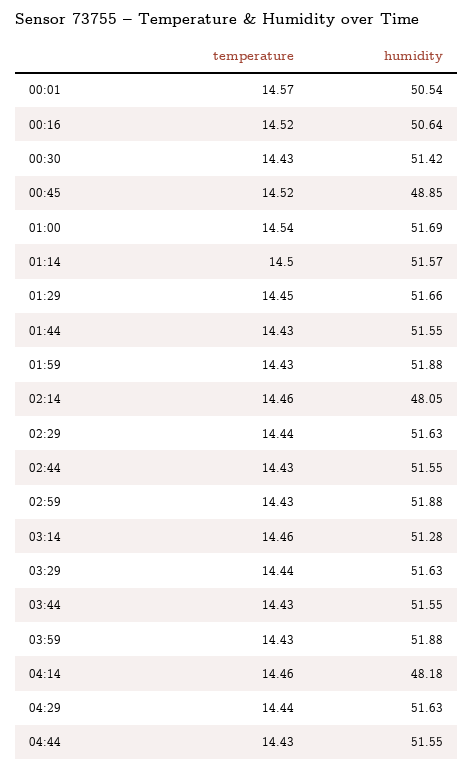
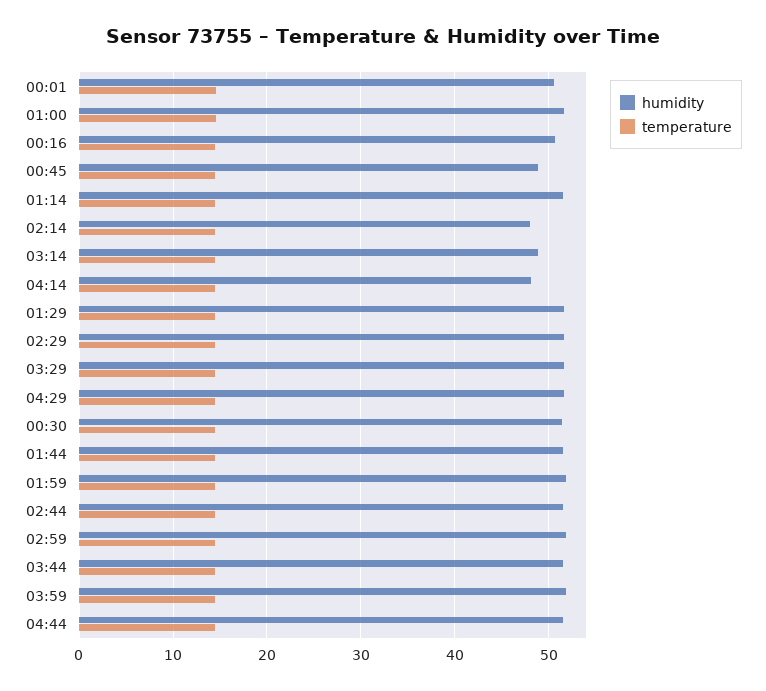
  {
    "temperature": {
      "00:01": 14.57,
      "00:16": 14.52,
      "00:30": 14.43,
      "00:45": 14.52,
      "01:00": 14.54,
      "01:14": 14.5,
      "01:29": 14.45,
      "01:44": 14.43,
      "01:59": 14.43,
      "02:14": 14.46,
      "02:29": 14.44,
      "02:44": 14.43,
      "02:59": 14.43,
      "03:14": 14.46,
      "03:29": 14.44,
      "03:44": 14.43,
      "03:59": 14.43,
      "04:14": 14.46,
      "04:29": 14.44,
      "04:44": 14.43
    },
    "humidity": {
      "00:01": 50.54,
      "00:16": 50.64,
      "00:30": 51.42,
      "00:45": 48.85,
      "01:00": 51.69,
      "01:14": 51.57,
      "01:29": 51.66,
      "01:44": 51.55,
      "01:59": 51.88,
      "02:14": 48.05,
      "02:29": 51.63,
      "02:44": 51.55,
      "02:59": 51.88,
-     "03:14": 51.28,
+     "03:14": 49,
      "03:29": 51.63,
      "03:44": 51.55,
      "03:59": 51.88,
      "04:14": 48.18,
      "04:29": 51.63,
      "04:44": 51.55
    }
  }

